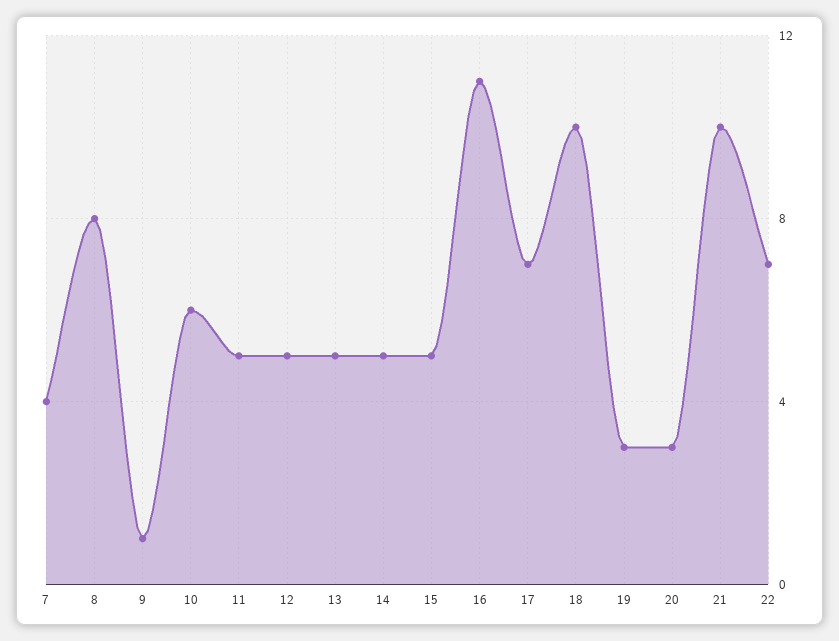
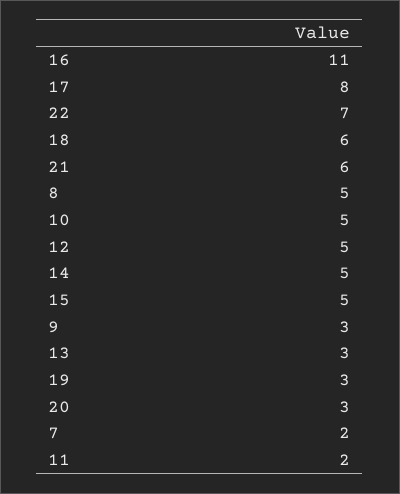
  {
-   "7": 4,
+   "7": 2,
-   "8": 8,
+   "8": 5,
-   "9": 1,
+   "9": 3,
-   "10": 6,
+   "10": 5,
-   "11": 5,
+   "11": 2,
    "12": 5,
-   "13": 5,
+   "13": 3,
    "14": 5,
    "15": 5,
    "16": 11,
-   "17": 7,
+   "17": 8,
-   "18": 10,
+   "18": 6,
    "19": 3,
    "20": 3,
-   "21": 10,
+   "21": 6,
    "22": 7
  }

